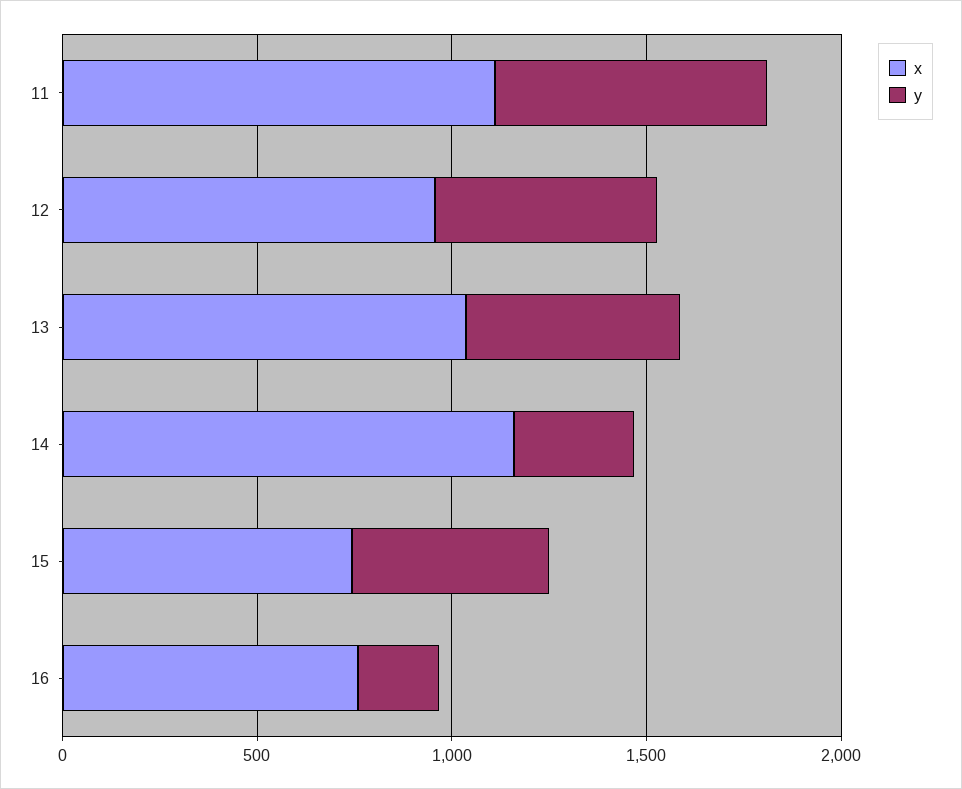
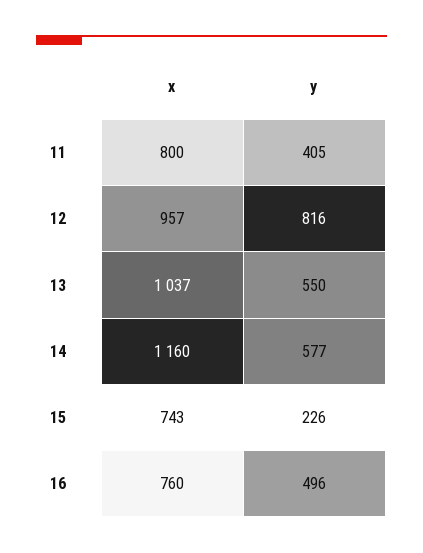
  {
    "x": {
-     "11": 1100,
+     "11": 800,
      "12": 957,
      "13": 1037,
      "14": 1160,
      "15": 743,
      "16": 760
    },
    "y": {
-     "11": 700,
+     "11": 405,
-     "12": 600,
+     "12": 816,
      "13": 550,
-     "14": 300,
+     "14": 577,
-     "15": 500,
+     "15": 226,
-     "16": 200
+     "16": 496
    }
  }

